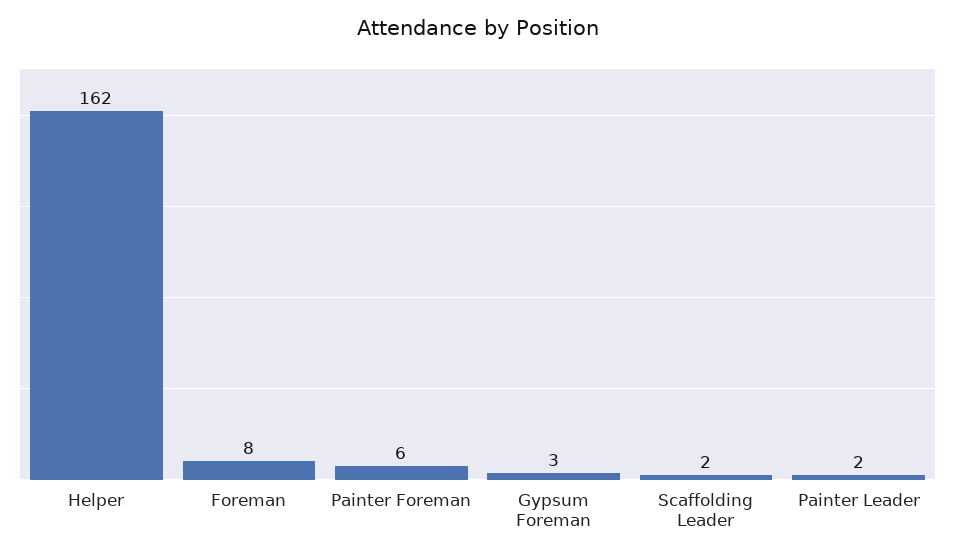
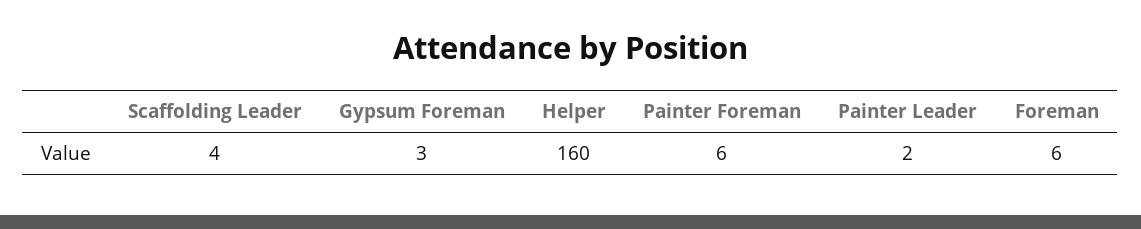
  {
-   "Helper": 162,
+   "Helper": 160,
-   "Foreman": 8,
+   "Foreman": 6,
    "Painter Foreman": 6,
    "Gypsum Foreman": 3,
-   "Scaffolding Leader": 2,
+   "Scaffolding Leader": 4,
    "Painter Leader": 2
  }

